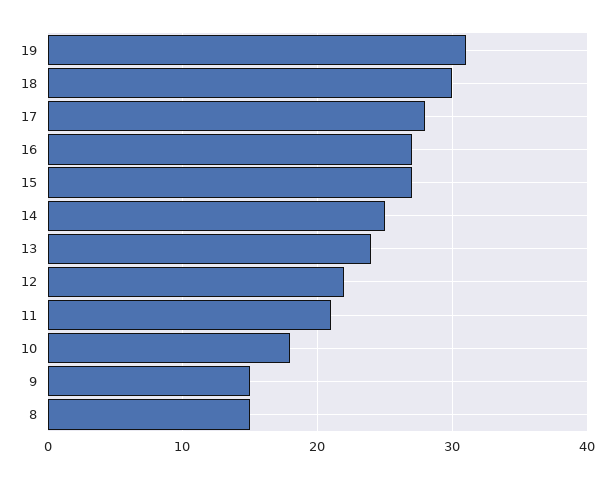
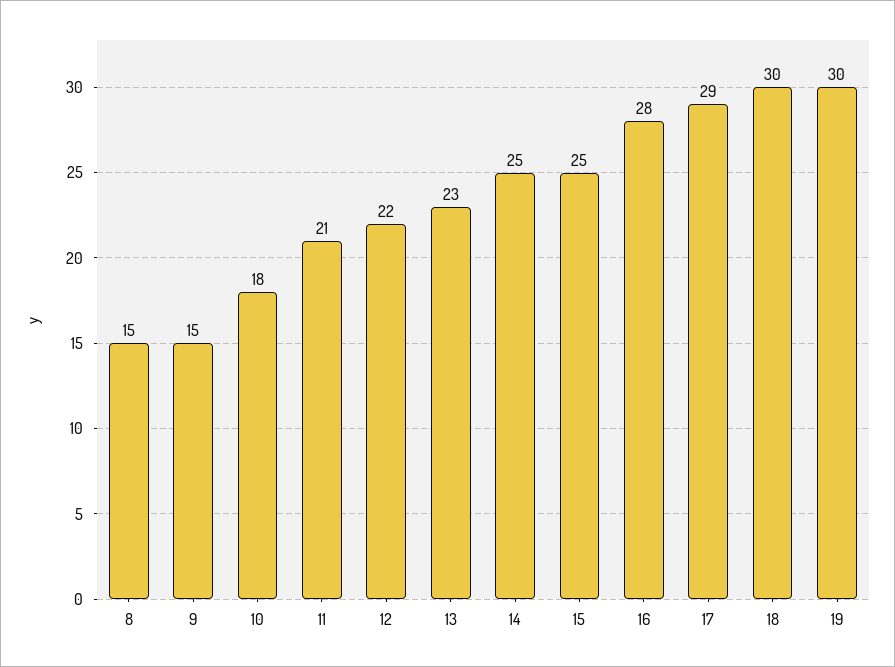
  {
-   "19": 31,
+   "19": 30,
    "18": 30,
-   "17": 28,
+   "17": 29,
-   "16": 27,
+   "16": 28,
-   "15": 27,
+   "15": 25,
    "14": 25,
-   "13": 24,
+   "13": 23,
    "12": 22,
    "11": 21,
    "10": 18,
    "9": 15,
    "8": 15
  }

